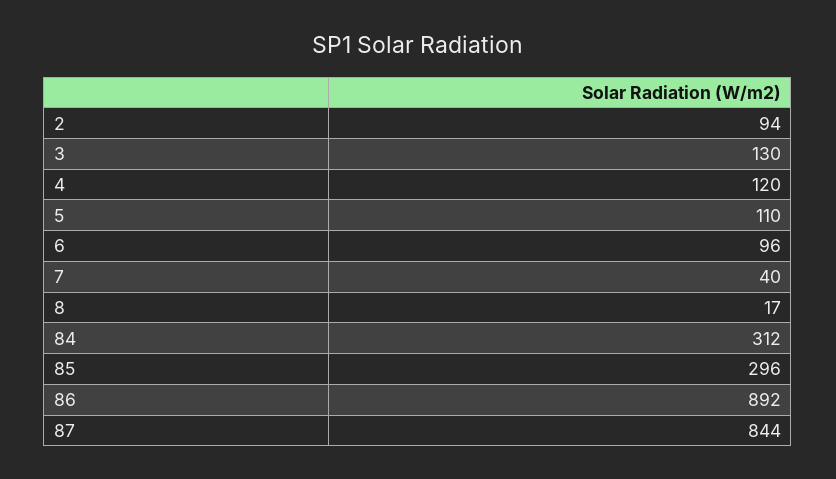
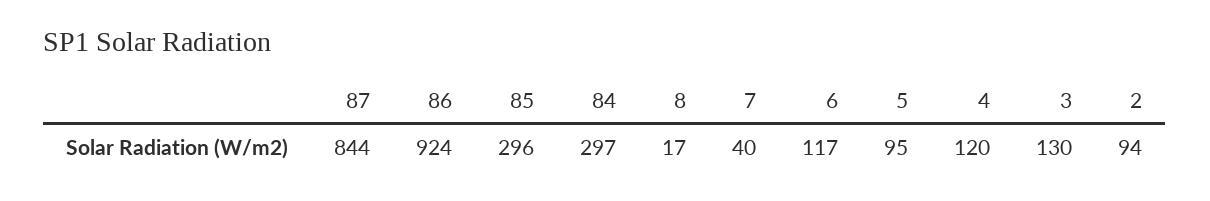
  {
    "2": 94,
    "3": 130,
    "4": 120,
-   "5": 110,
+   "5": 95,
-   "6": 96,
+   "6": 117,
    "7": 40,
    "8": 17,
-   "84": 312,
+   "84": 297,
    "85": 296,
-   "86": 892,
+   "86": 924,
    "87": 844
  }

